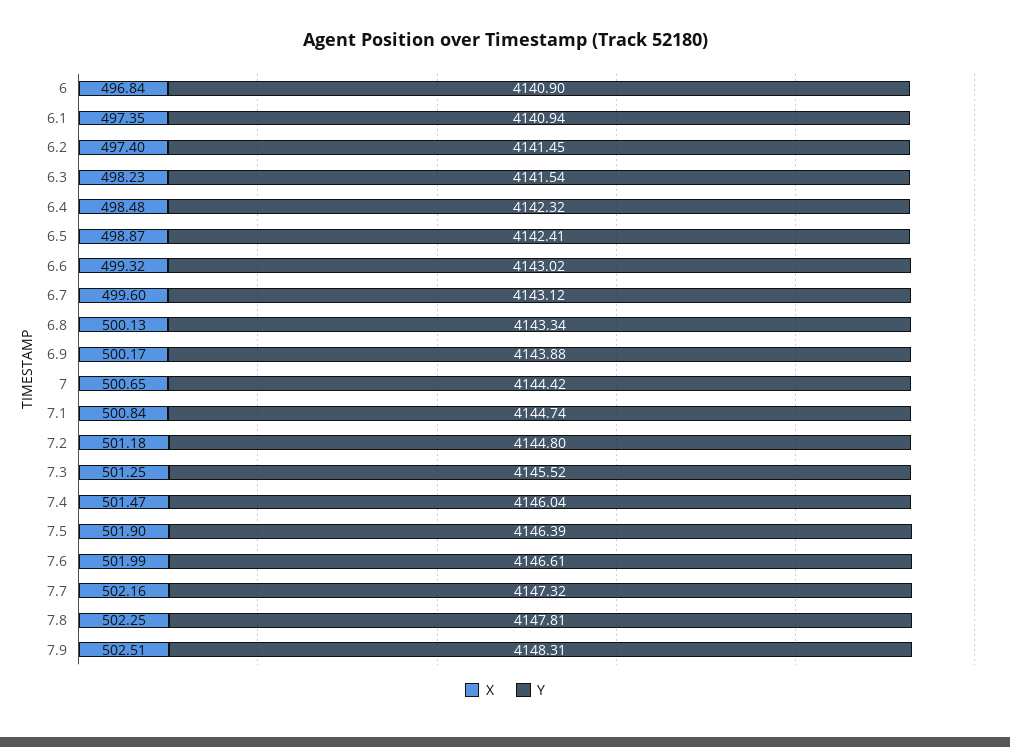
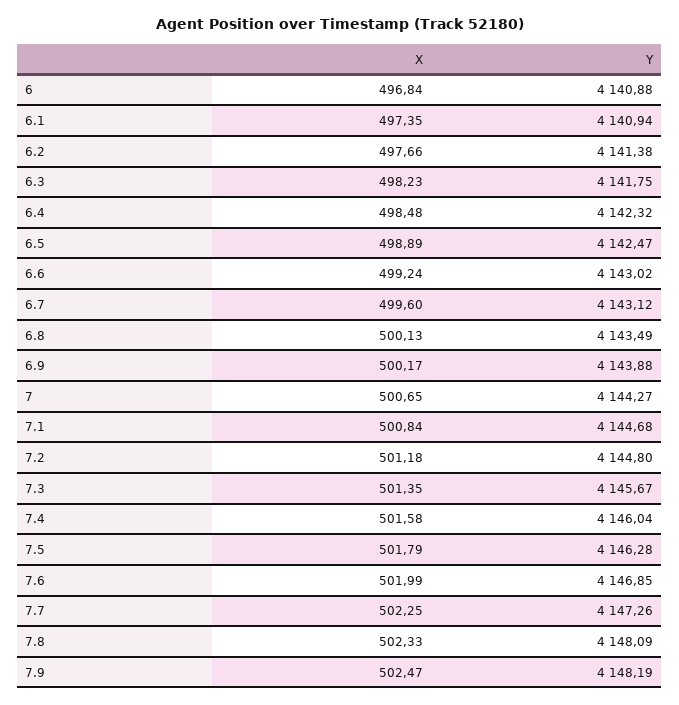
  {
    "X": {
      "6": 496.84,
      "6.1": 497.35,
-     "6.2": 497.4,
+     "6.2": 497.66,
      "6.3": 498.23,
      "6.4": 498.48,
-     "6.5": 498.87,
+     "6.5": 498.89,
-     "6.6": 499.32,
+     "6.6": 499.24,
      "6.7": 499.6,
      "6.8": 500.13,
      "6.9": 500.17,
      "7": 500.65,
      "7.1": 500.84,
      "7.2": 501.18,
-     "7.3": 501.25,
+     "7.3": 501.35,
-     "7.4": 501.47,
+     "7.4": 501.58,
-     "7.5": 501.9,
+     "7.5": 501.79,
      "7.6": 501.99,
-     "7.7": 502.16,
+     "7.7": 502.25,
-     "7.8": 502.25,
+     "7.8": 502.33,
-     "7.9": 502.51
+     "7.9": 502.47
    },
    "Y": {
-     "6": 4140.9,
+     "6": 4140.88,
      "6.1": 4140.94,
-     "6.2": 4141.45,
+     "6.2": 4141.38,
-     "6.3": 4141.54,
+     "6.3": 4141.75,
      "6.4": 4142.32,
-     "6.5": 4142.41,
+     "6.5": 4142.47,
      "6.6": 4143.02,
      "6.7": 4143.12,
-     "6.8": 4143.34,
+     "6.8": 4143.49,
      "6.9": 4143.88,
-     "7": 4144.42,
+     "7": 4144.27,
-     "7.1": 4144.74,
+     "7.1": 4144.68,
      "7.2": 4144.8,
-     "7.3": 4145.52,
+     "7.3": 4145.67,
      "7.4": 4146.04,
-     "7.5": 4146.39,
+     "7.5": 4146.28,
-     "7.6": 4146.61,
+     "7.6": 4146.85,
-     "7.7": 4147.32,
+     "7.7": 4147.26,
-     "7.8": 4147.81,
+     "7.8": 4148.09,
-     "7.9": 4148.31
+     "7.9": 4148.19
    }
  }

